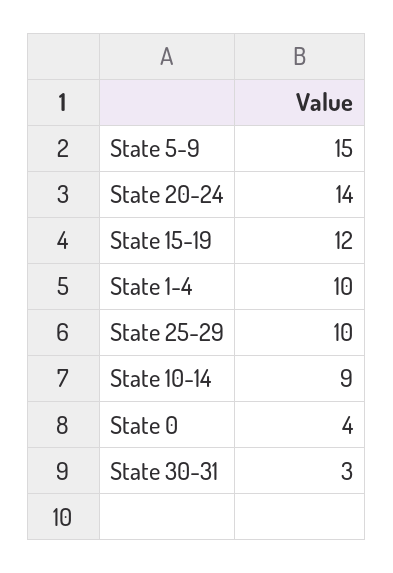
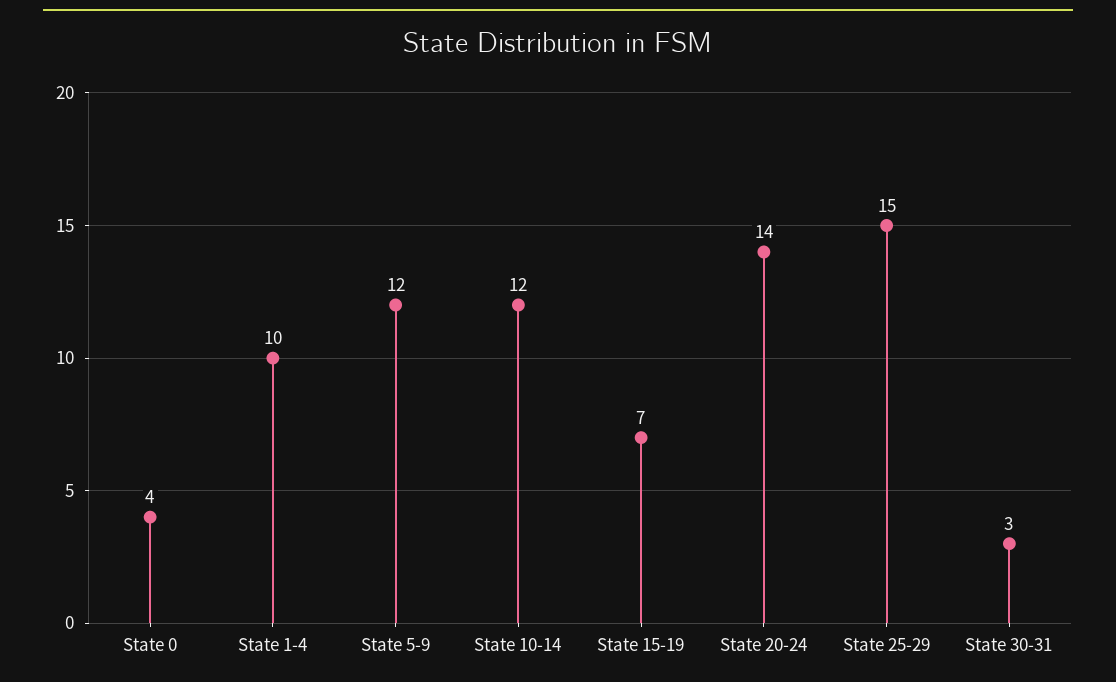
  {
-   "State 5-9": 15,
+   "State 5-9": 12,
    "State 20-24": 14,
-   "State 15-19": 12,
+   "State 15-19": 7,
    "State 1-4": 10,
-   "State 25-29": 10,
+   "State 25-29": 15,
-   "State 10-14": 9,
+   "State 10-14": 12,
    "State 0": 4,
    "State 30-31": 3
  }

